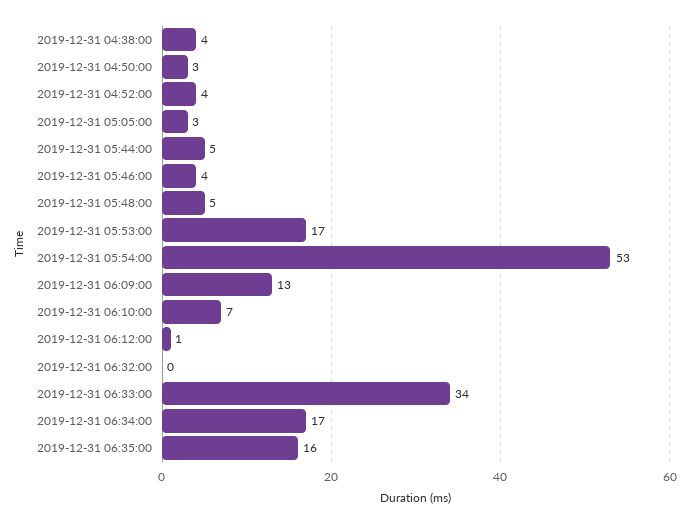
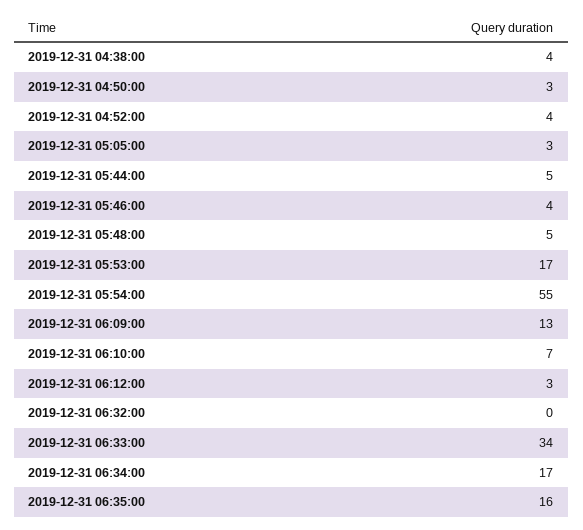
  {
    "2019-12-31 04:38:00": 4,
    "2019-12-31 04:50:00": 3,
    "2019-12-31 04:52:00": 4,
    "2019-12-31 05:05:00": 3,
    "2019-12-31 05:44:00": 5,
    "2019-12-31 05:46:00": 4,
    "2019-12-31 05:48:00": 5,
    "2019-12-31 05:53:00": 17,
-   "2019-12-31 05:54:00": 53,
+   "2019-12-31 05:54:00": 55,
    "2019-12-31 06:09:00": 13,
    "2019-12-31 06:10:00": 7,
-   "2019-12-31 06:12:00": 1,
+   "2019-12-31 06:12:00": 3,
    "2019-12-31 06:32:00": 0,
    "2019-12-31 06:33:00": 34,
    "2019-12-31 06:34:00": 17,
    "2019-12-31 06:35:00": 16
  }

